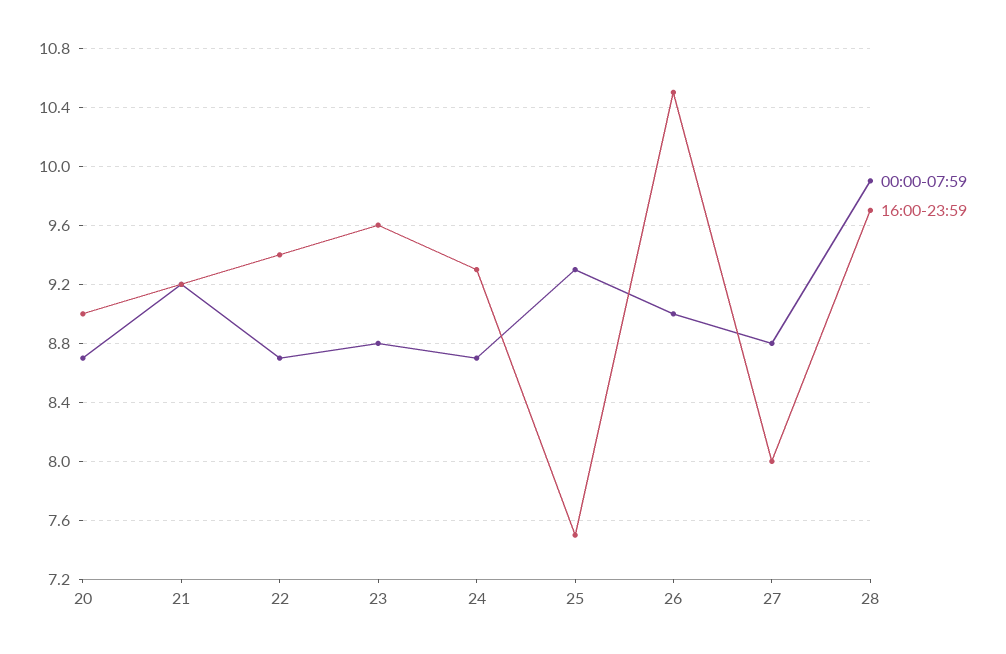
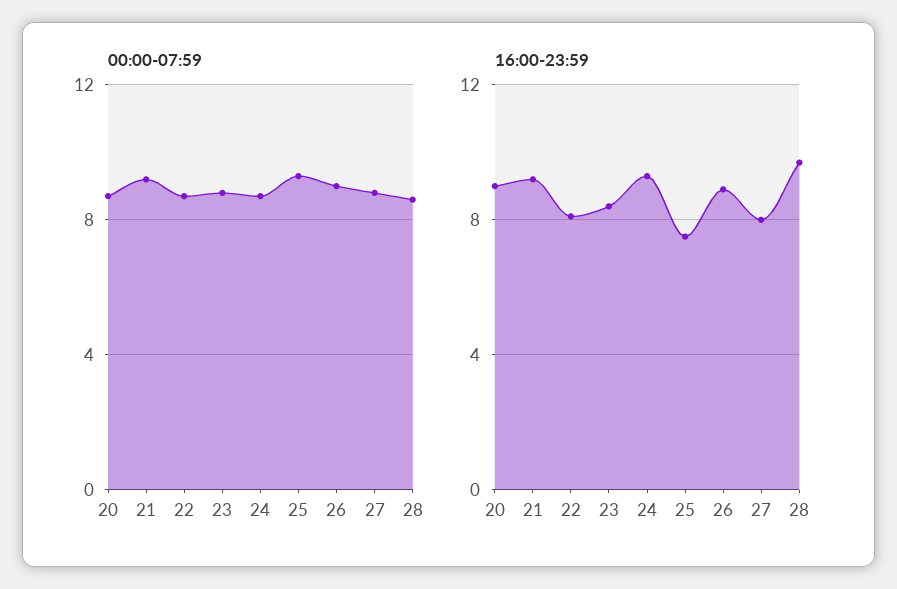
  {
    "00:00-07:59": {
      "20": 8.7,
      "21": 9.2,
      "22": 8.7,
      "23": 8.8,
      "24": 8.7,
      "25": 9.3,
      "26": 9,
      "27": 8.8,
-     "28": 9.9
+     "28": 8.5
    },
    "16:00-23:59": {
      "20": 9,
      "21": 9.2,
-     "22": 9.4,
+     "22": 8,
-     "23": 9.6,
+     "23": 8.5,
      "24": 9.3,
      "25": 7.5,
-     "26": 10.5,
+     "26": 9,
      "27": 8,
      "28": 9.7
    }
  }

